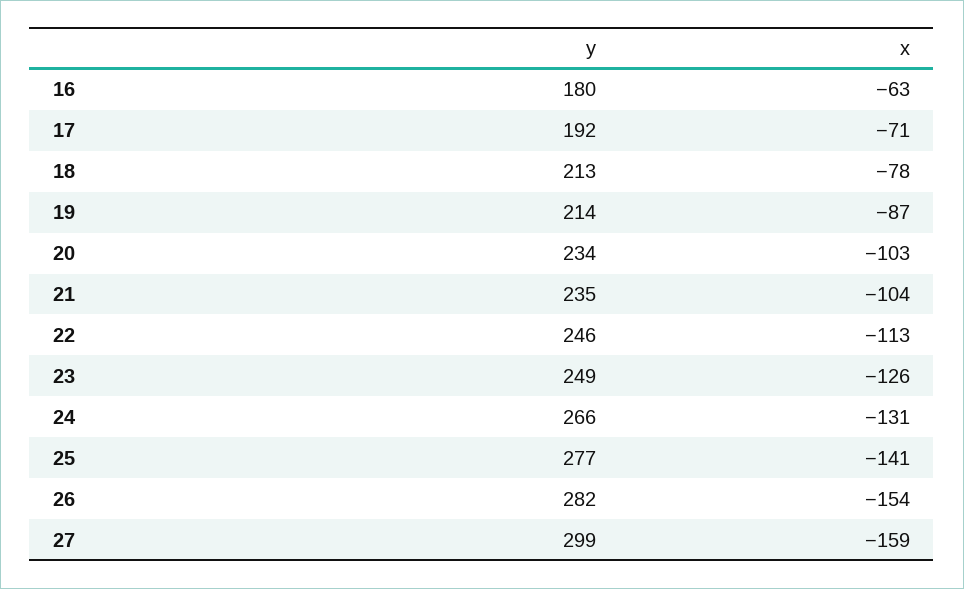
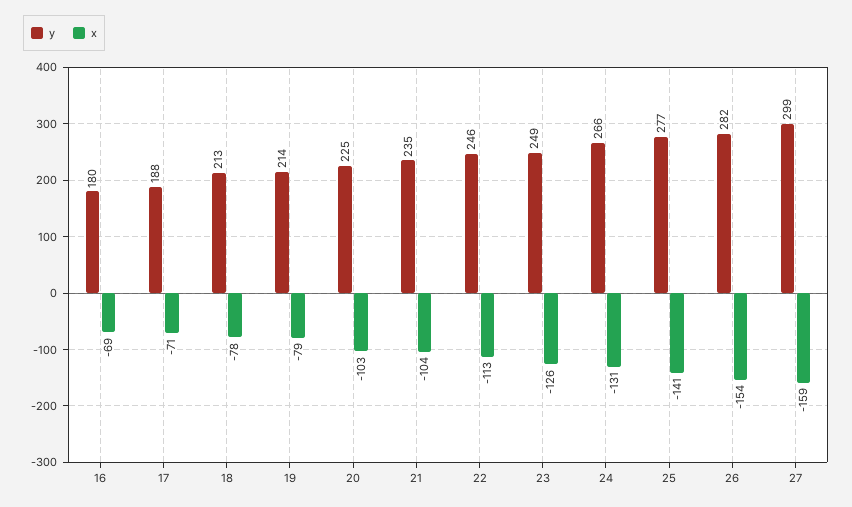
  {
    "y": {
      "16": 180,
-     "17": 192,
+     "17": 188,
      "18": 213,
      "19": 214,
-     "20": 234,
+     "20": 225,
      "21": 235,
      "22": 246,
      "23": 249,
      "24": 266,
      "25": 277,
      "26": 282,
      "27": 299
    },
    "x": {
-     "16": -63,
+     "16": -69,
      "17": -71,
      "18": -78,
-     "19": -87,
+     "19": -79,
      "20": -103,
      "21": -104,
      "22": -113,
      "23": -126,
      "24": -131,
      "25": -141,
      "26": -154,
      "27": -159
    }
  }

